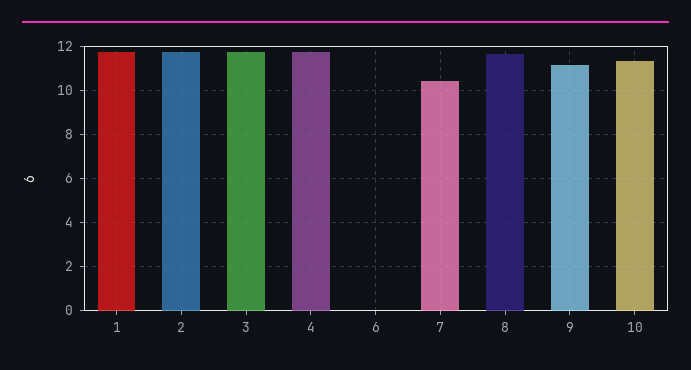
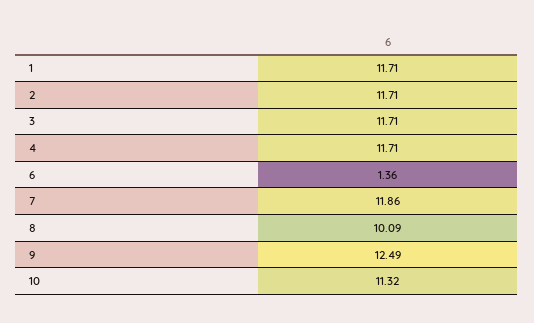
  {
    "1": 11.71,
    "2": 11.71,
    "3": 11.71,
    "4": 11.71,
-   "6": 0,
+   "6": 1.36,
-   "7": 10.5,
+   "7": 11.86,
-   "8": 11.5,
+   "8": 10.09,
-   "9": 11,
+   "9": 12.49,
    "10": 11.32
  }

